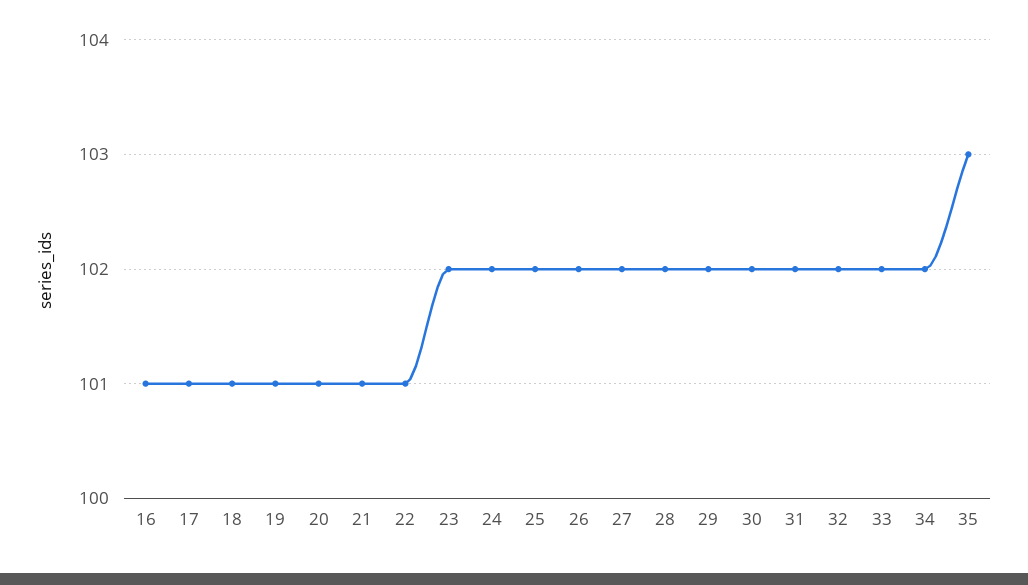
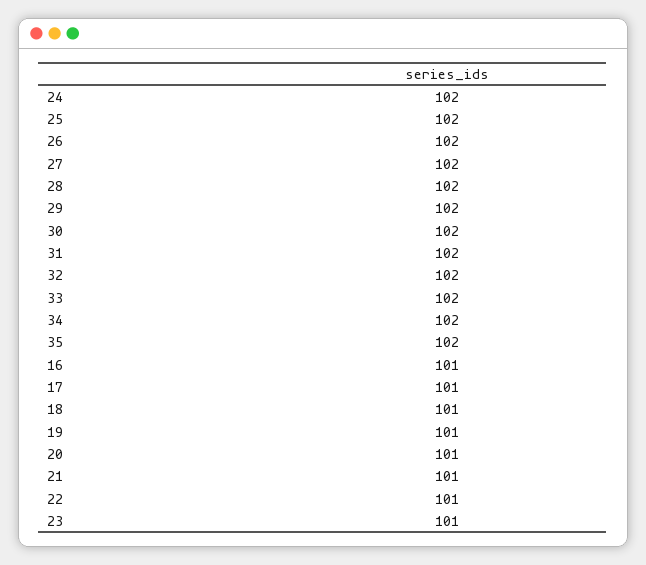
  {
    "16": 101,
    "17": 101,
    "18": 101,
    "19": 101,
    "20": 101,
    "21": 101,
    "22": 101,
-   "23": 102,
+   "23": 101,
    "24": 102,
    "25": 102,
    "26": 102,
    "27": 102,
    "28": 102,
    "29": 102,
    "30": 102,
    "31": 102,
    "32": 102,
    "33": 102,
    "34": 102,
-   "35": 103
+   "35": 102
  }

